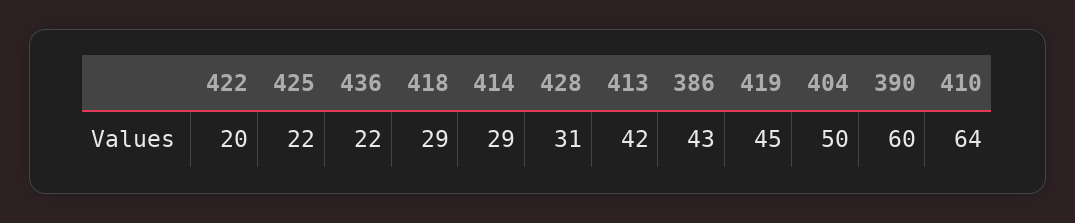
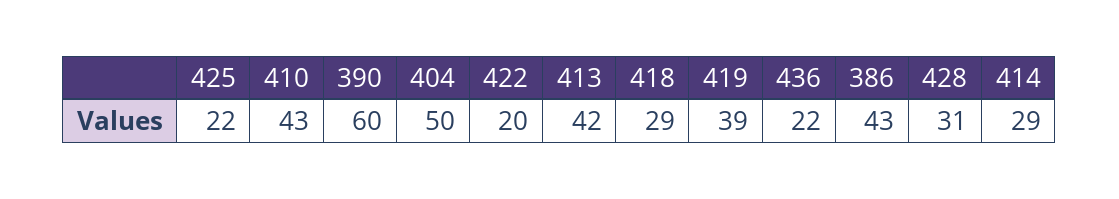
  {
    "422": 20,
    "425": 22,
    "436": 22,
    "418": 29,
    "414": 29,
    "428": 31,
    "413": 42,
    "386": 43,
-   "419": 45,
+   "419": 39,
    "404": 50,
    "390": 60,
-   "410": 64
+   "410": 43
  }

